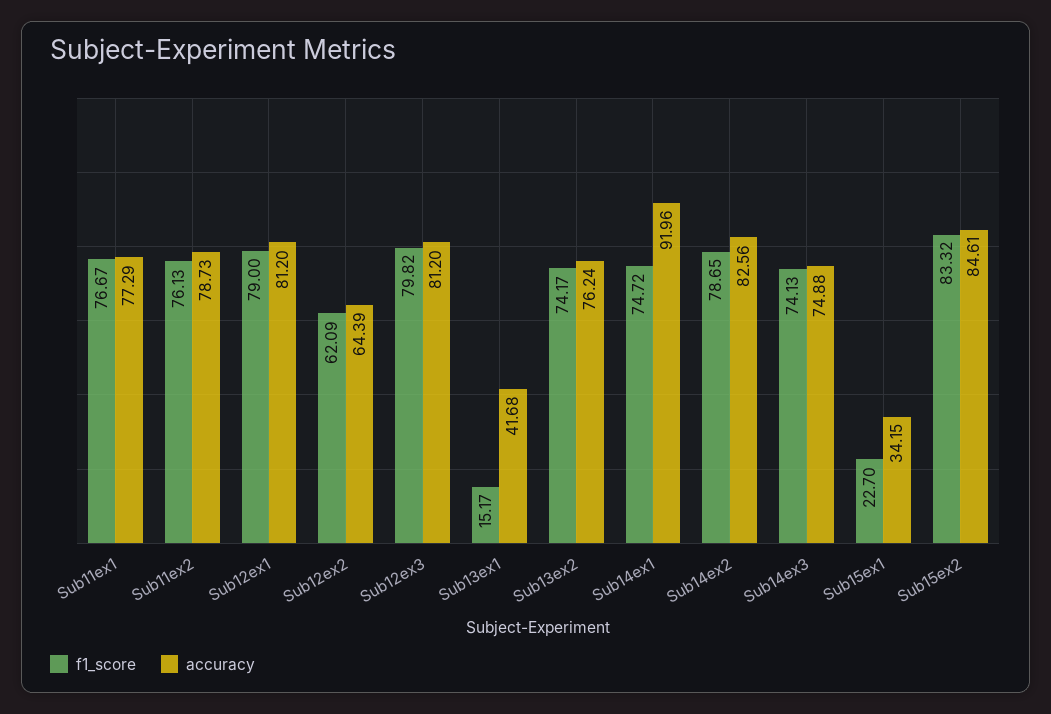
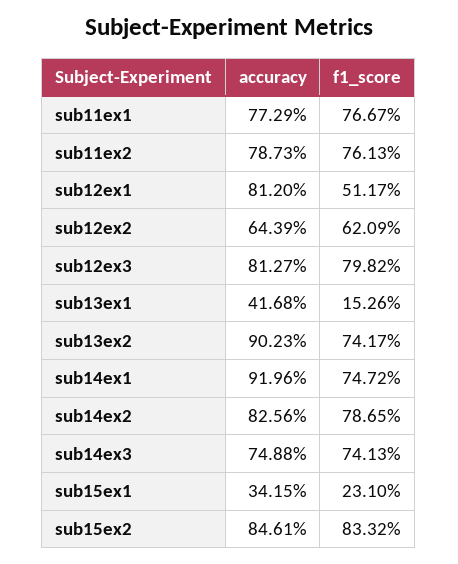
  {
    "f1_score": {
      "Sub11ex1": 76.67,
      "Sub11ex2": 76.13,
-     "Sub12ex1": 79,
+     "Sub12ex1": 51.17,
      "Sub12ex2": 62.09,
      "Sub12ex3": 79.82,
-     "Sub13ex1": 15.17,
+     "Sub13ex1": 15.26,
      "Sub13ex2": 74.17,
      "Sub14ex1": 74.72,
      "Sub14ex2": 78.65,
      "Sub14ex3": 74.13,
-     "Sub15ex1": 22.7,
+     "Sub15ex1": 23.1,
      "Sub15ex2": 83.32
    },
    "accuracy": {
      "Sub11ex1": 77.29,
      "Sub11ex2": 78.73,
      "Sub12ex1": 81.2,
      "Sub12ex2": 64.39,
-     "Sub12ex3": 81.2,
+     "Sub12ex3": 81.27,
      "Sub13ex1": 41.68,
-     "Sub13ex2": 76.24,
+     "Sub13ex2": 90.23,
      "Sub14ex1": 91.96,
      "Sub14ex2": 82.56,
      "Sub14ex3": 74.88,
      "Sub15ex1": 34.15,
      "Sub15ex2": 84.61
    }
  }

